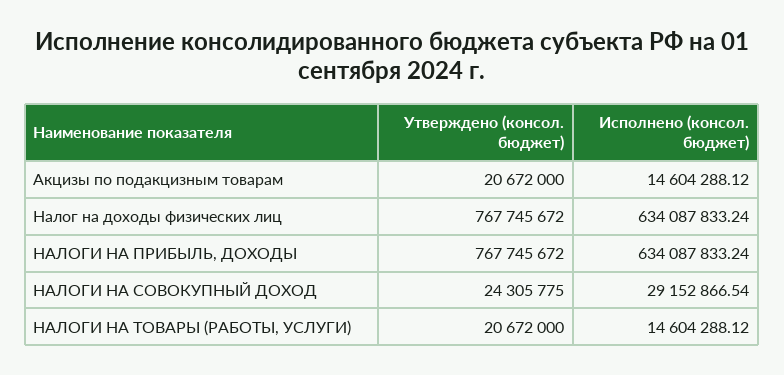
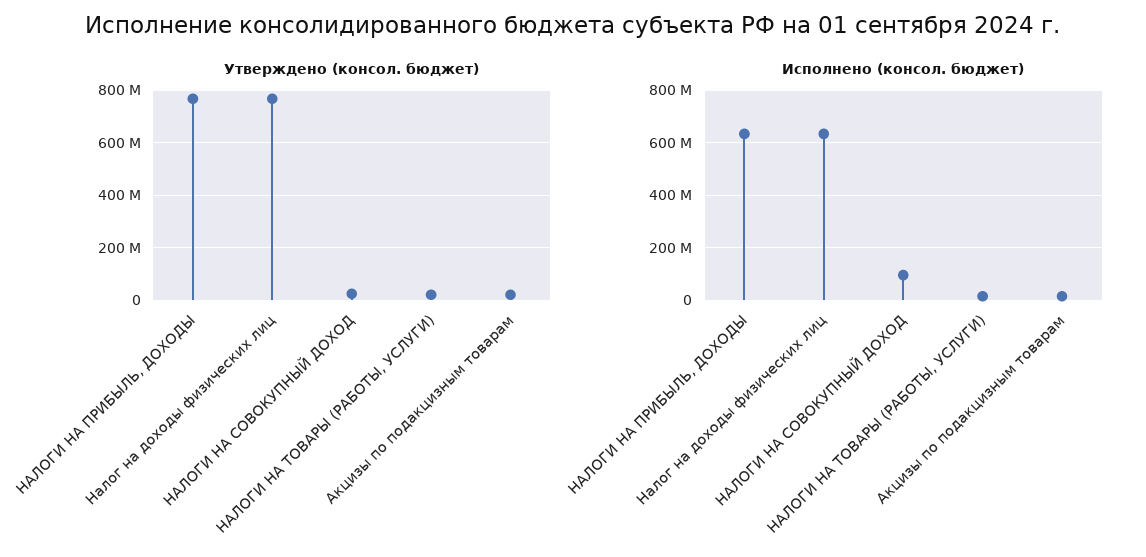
  {
    "Утверждено (консол. бюджет)": {
      "Акцизы по подакцизным товарам": 20672000,
      "Налог на доходы физических лиц": 767745672,
      "НАЛОГИ НА ПРИБЫЛЬ, ДОХОДЫ": 767745672,
      "НАЛОГИ НА СОВОКУПНЫЙ ДОХОД": 24305775,
      "НАЛОГИ НА ТОВАРЫ (РАБОТЫ, УСЛУГИ)": 20672000
    },
    "Исполнено (консол. бюджет)": {
      "Акцизы по подакцизным товарам": 14604288.12,
      "Налог на доходы физических лиц": 634087833.24,
      "НАЛОГИ НА ПРИБЫЛЬ, ДОХОДЫ": 634087833.24,
-     "НАЛОГИ НА СОВОКУПНЫЙ ДОХОД": 29152866.54,
+     "НАЛОГИ НА СОВОКУПНЫЙ ДОХОД": 100000000,
      "НАЛОГИ НА ТОВАРЫ (РАБОТЫ, УСЛУГИ)": 14604288.12
    }
  }

